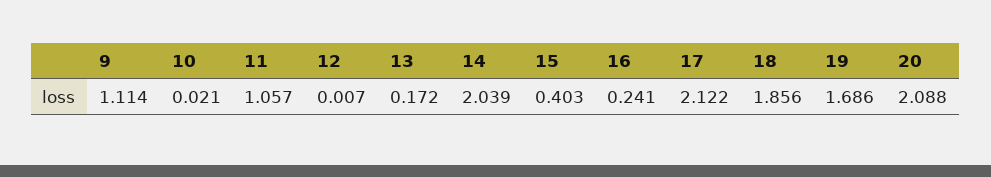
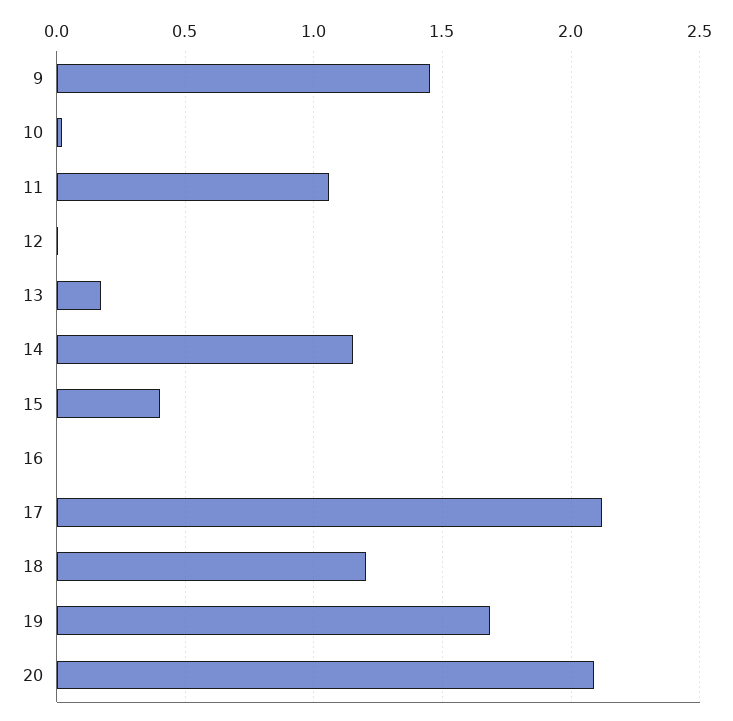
  {
-   "9": 1.114,
+   "9": 1.45,
    "10": 0.021,
    "11": 1.057,
    "12": 0.007,
    "13": 0.172,
-   "14": 2.039,
+   "14": 1.15,
    "15": 0.403,
-   "16": 0.241,
+   "16": 0,
    "17": 2.122,
-   "18": 1.856,
+   "18": 1.2,
    "19": 1.686,
    "20": 2.088
  }

